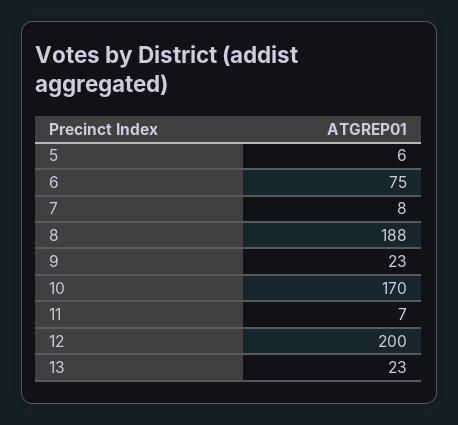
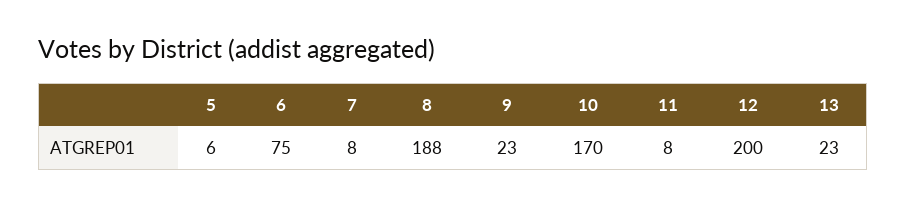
  {
    "5": 6,
    "6": 75,
    "7": 8,
    "8": 188,
    "9": 23,
    "10": 170,
-   "11": 7,
+   "11": 8,
    "12": 200,
    "13": 23
  }

